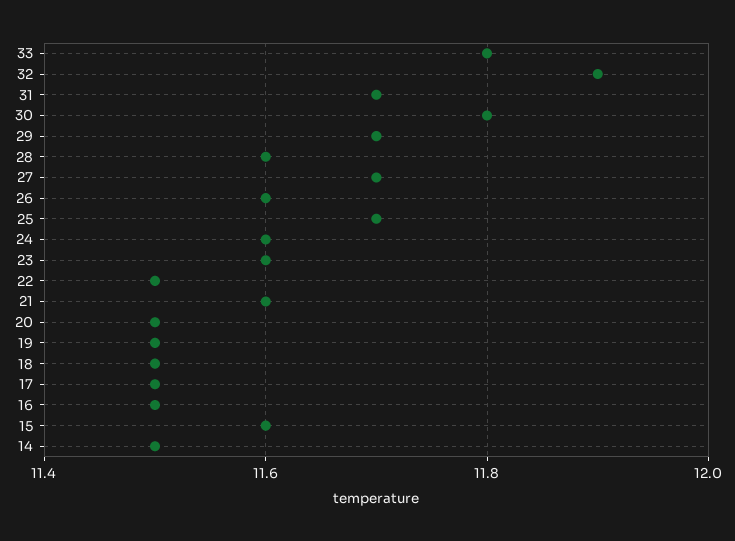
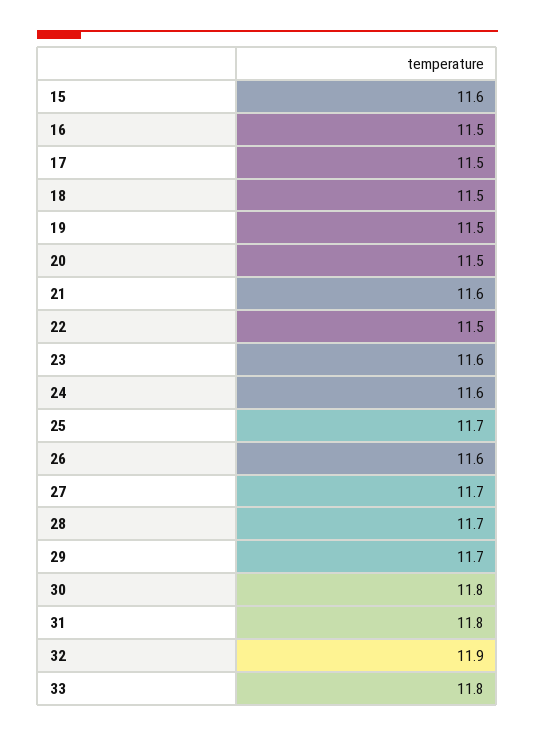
  {
    "33": 11.8,
    "32": 11.9,
-   "31": 11.7,
+   "31": 11.8,
    "30": 11.8,
    "29": 11.7,
-   "28": 11.6,
+   "28": 11.7,
    "27": 11.7,
    "26": 11.6,
    "25": 11.7,
    "24": 11.6,
    "23": 11.6,
    "22": 11.5,
    "21": 11.6,
    "20": 11.5,
    "19": 11.5,
    "18": 11.5,
    "17": 11.5,
    "16": 11.5,
-   "15": 11.6,
+   "15": 11.6
-   "14": 11.5
  }

